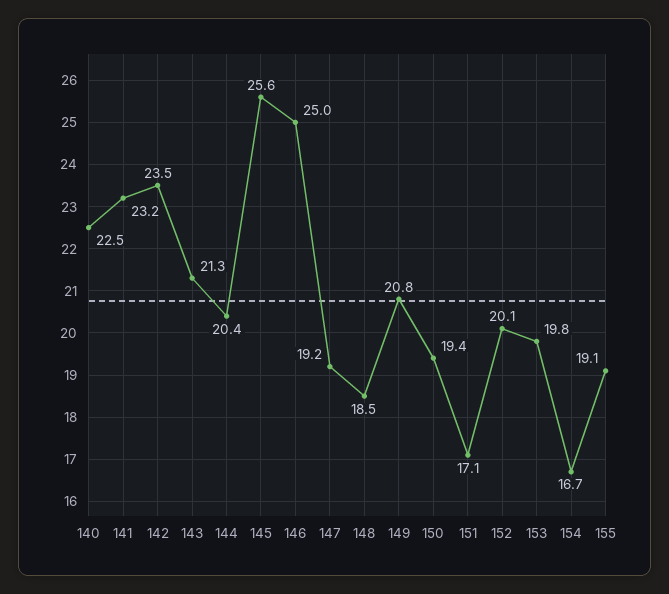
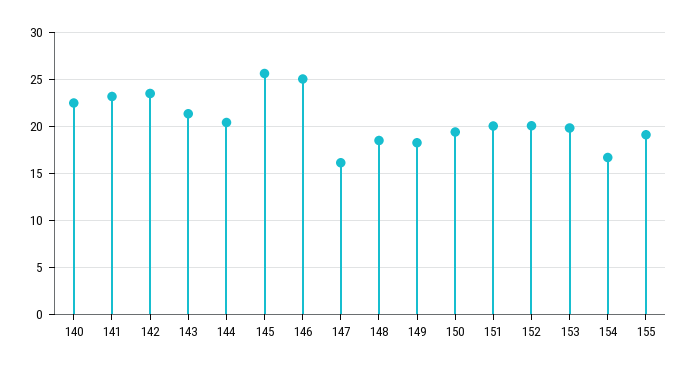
  {
    "140": 22.5,
    "141": 23.2,
    "142": 23.5,
    "143": 21.3,
    "144": 20.4,
    "145": 25.6,
    "146": 25,
-   "147": 19.2,
+   "147": 16,
    "148": 18.5,
-   "149": 20.8,
+   "149": 18,
    "150": 19.4,
-   "151": 17.1,
+   "151": 20,
    "152": 20.1,
    "153": 19.8,
    "154": 16.7,
    "155": 19.1
  }

